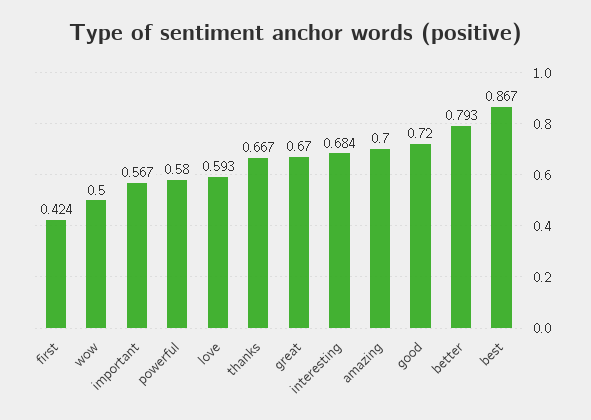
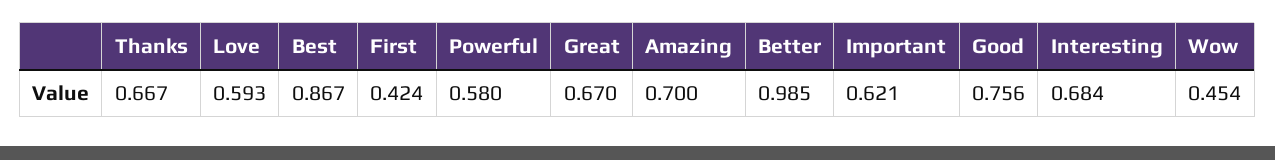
  {
    "first": 0.424,
-   "wow": 0.5,
+   "wow": 0.454,
-   "important": 0.567,
+   "important": 0.621,
    "powerful": 0.58,
    "love": 0.593,
    "thanks": 0.667,
    "great": 0.67,
    "interesting": 0.684,
    "amazing": 0.7,
-   "good": 0.72,
+   "good": 0.756,
-   "better": 0.793,
+   "better": 0.985,
    "best": 0.867
  }

